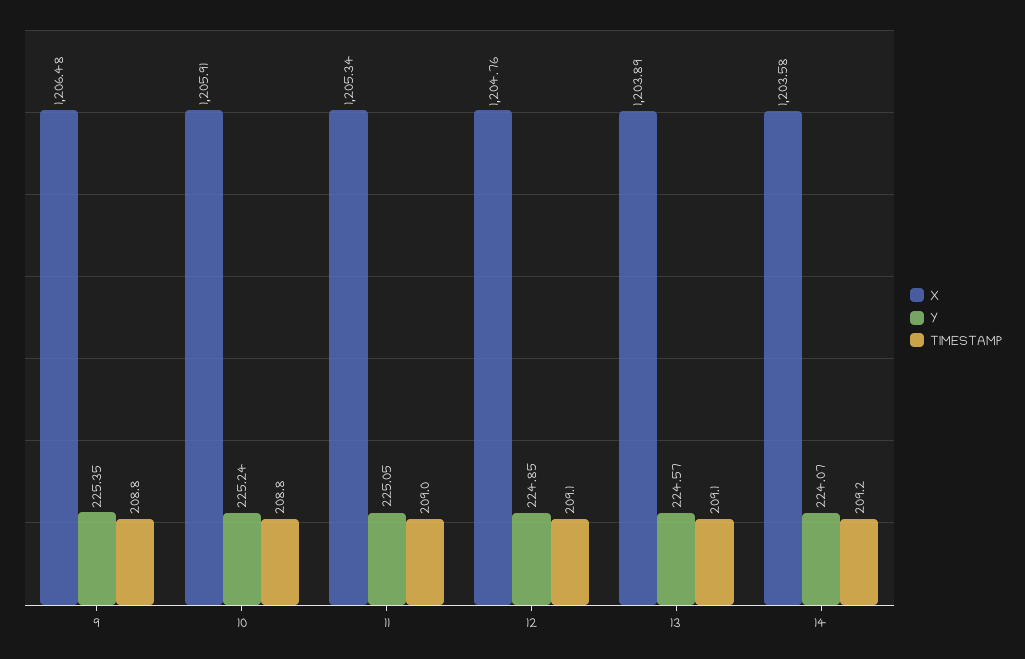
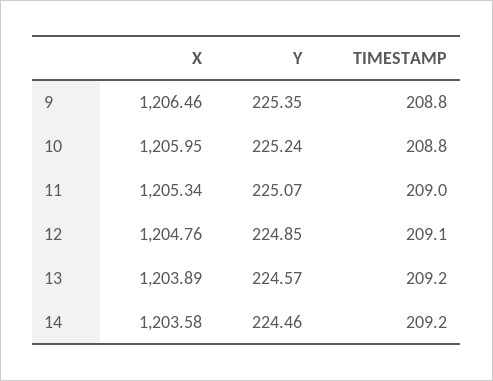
  {
    "X": {
-     "9": 1206.48,
+     "9": 1206.46,
-     "10": 1205.91,
+     "10": 1205.95,
      "11": 1205.34,
      "12": 1204.76,
      "13": 1203.89,
      "14": 1203.58
    },
    "Y": {
      "9": 225.35,
      "10": 225.24,
-     "11": 225.05,
+     "11": 225.07,
      "12": 224.85,
      "13": 224.57,
-     "14": 224.07
+     "14": 224.46
    },
    "TIMESTAMP": {
      "9": 208.8,
      "10": 208.8,
      "11": 209,
      "12": 209.1,
-     "13": 209.1,
+     "13": 209.2,
      "14": 209.2
    }
  }

